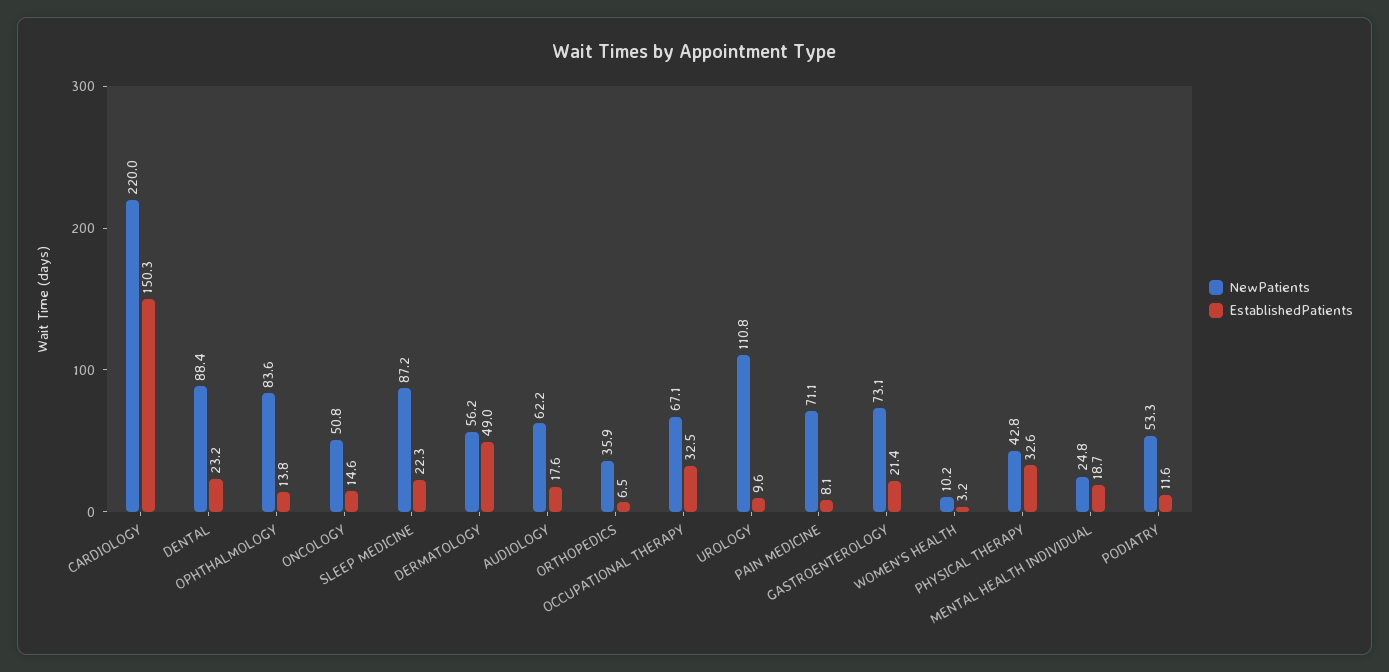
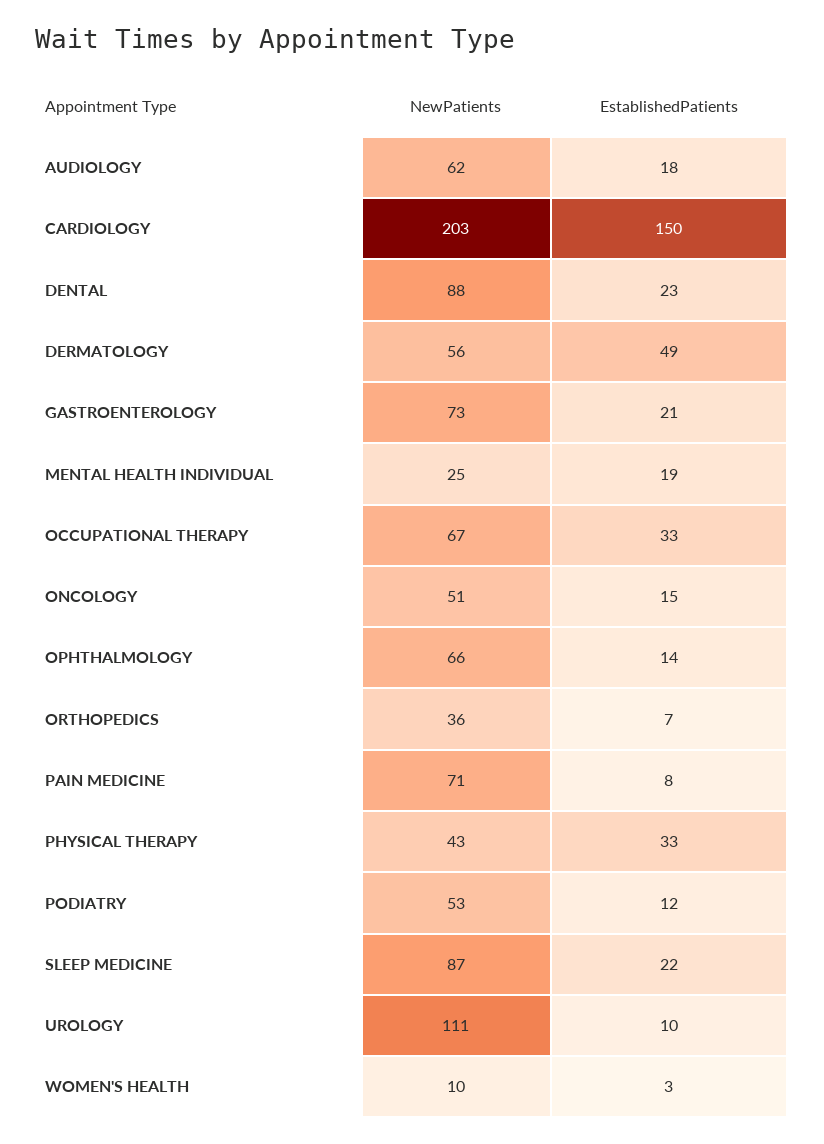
  {
    "NewPatients": {
-     "CARDIOLOGY": 220,
+     "CARDIOLOGY": 203,
      "DENTAL": 88.4,
-     "OPHTHALMOLOGY": 83.6,
+     "OPHTHALMOLOGY": 66,
      "ONCOLOGY": 50.8,
      "SLEEP MEDICINE": 87.2,
      "DERMATOLOGY": 56.2,
      "AUDIOLOGY": 62.2,
      "ORTHOPEDICS": 35.9,
      "OCCUPATIONAL THERAPY": 67.1,
      "UROLOGY": 110.8,
      "PAIN MEDICINE": 71.1,
      "GASTROENTEROLOGY": 73.1,
      "WOMEN'S HEALTH": 10.2,
      "PHYSICAL THERAPY": 42.8,
      "MENTAL HEALTH INDIVIDUAL": 24.8,
      "PODIATRY": 53.3
    },
    "EstablishedPatients": {
      "CARDIOLOGY": 150.3,
      "DENTAL": 23.2,
      "OPHTHALMOLOGY": 13.8,
      "ONCOLOGY": 14.6,
      "SLEEP MEDICINE": 22.3,
      "DERMATOLOGY": 49,
      "AUDIOLOGY": 17.6,
      "ORTHOPEDICS": 6.5,
      "OCCUPATIONAL THERAPY": 32.5,
      "UROLOGY": 9.6,
      "PAIN MEDICINE": 8.1,
      "GASTROENTEROLOGY": 21.4,
      "WOMEN'S HEALTH": 3.2,
      "PHYSICAL THERAPY": 32.6,
      "MENTAL HEALTH INDIVIDUAL": 18.7,
      "PODIATRY": 11.6
    }
  }

